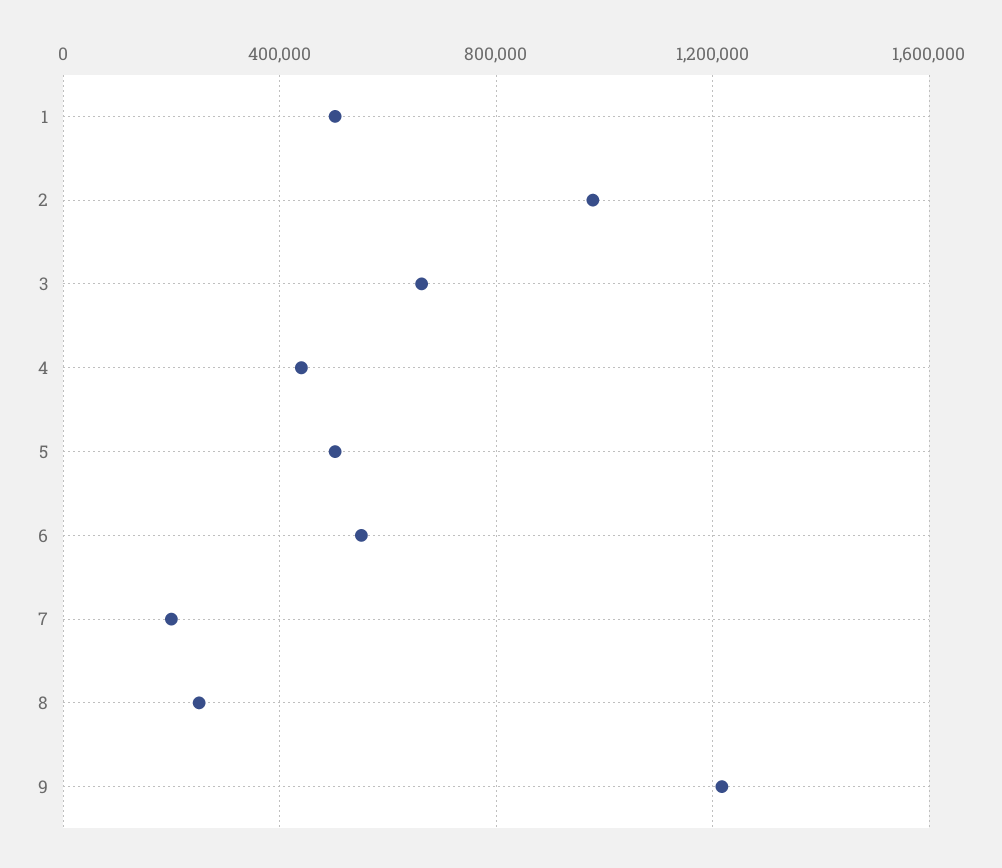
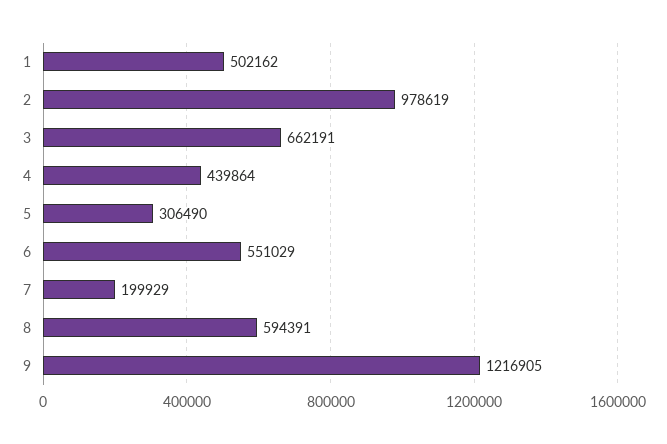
  {
    "1": 502162,
    "2": 978619,
    "3": 662191,
    "4": 439864,
-   "5": 500000,
+   "5": 306490,
    "6": 551029,
    "7": 199929,
-   "8": 250000,
+   "8": 594391,
    "9": 1216905
  }

